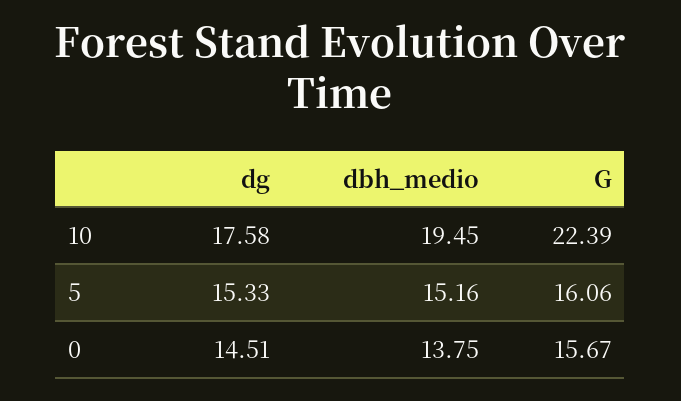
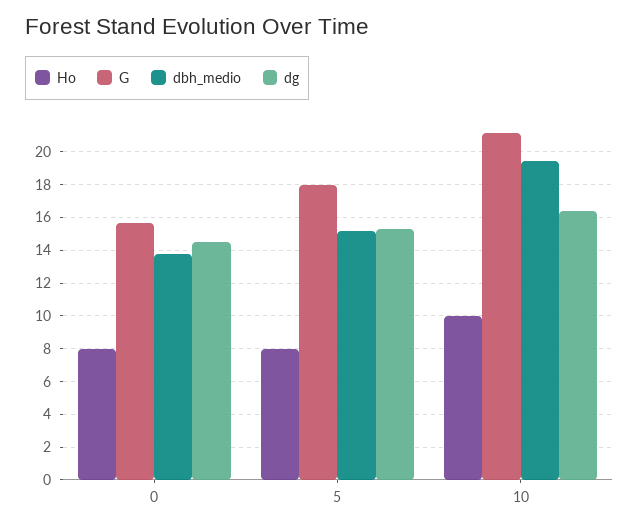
  {
    "dg": {
-     "10": 17.58,
+     "10": 16.5,
      "5": 15.33,
      "0": 14.51
    },
    "dbh_medio": {
      "10": 19.45,
      "5": 15.16,
      "0": 13.75
    },
    "G": {
-     "10": 22.39,
+     "10": 21,
-     "5": 16.06,
+     "5": 18,
      "0": 15.67
-   }
+   },
+   "Ho": {
+     "0": 8,
+     "5": 8,
+     "10": 10
+   }
  }

